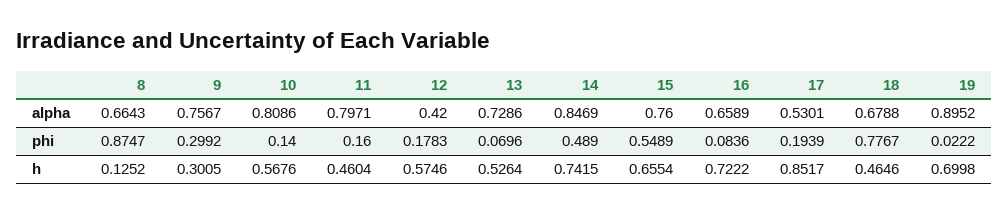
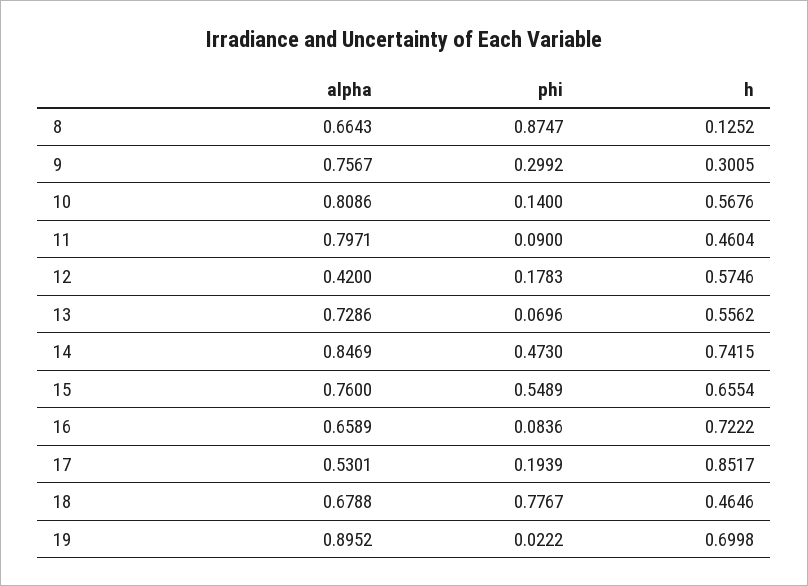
  {
    "8": {
      "alpha": 0.6643,
      "phi": 0.8747,
      "h": 0.1252
    },
    "9": {
      "alpha": 0.7567,
      "phi": 0.2992,
      "h": 0.3005
    },
    "10": {
      "alpha": 0.8086,
      "phi": 0.14,
      "h": 0.5676
    },
    "11": {
      "alpha": 0.7971,
-     "phi": 0.16,
+     "phi": 0.09,
      "h": 0.4604
    },
    "12": {
      "alpha": 0.42,
      "phi": 0.1783,
      "h": 0.5746
    },
    "13": {
      "alpha": 0.7286,
      "phi": 0.0696,
-     "h": 0.5264
+     "h": 0.5562
    },
    "14": {
      "alpha": 0.8469,
-     "phi": 0.489,
+     "phi": 0.473,
      "h": 0.7415
    },
    "15": {
      "alpha": 0.76,
      "phi": 0.5489,
      "h": 0.6554
    },
    "16": {
      "alpha": 0.6589,
      "phi": 0.0836,
      "h": 0.7222
    },
    "17": {
      "alpha": 0.5301,
      "phi": 0.1939,
      "h": 0.8517
    },
    "18": {
      "alpha": 0.6788,
      "phi": 0.7767,
      "h": 0.4646
    },
    "19": {
      "alpha": 0.8952,
      "phi": 0.0222,
      "h": 0.6998
    }
  }

